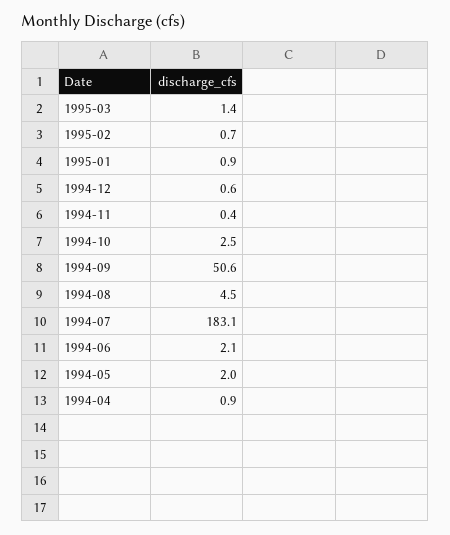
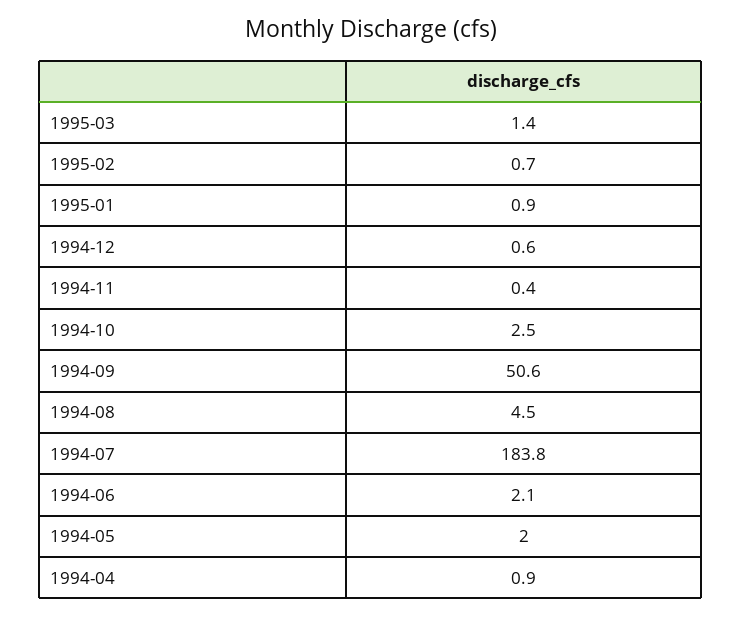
  {
    "1995-03": 1.4,
    "1995-02": 0.7,
    "1995-01": 0.9,
    "1994-12": 0.6,
    "1994-11": 0.4,
    "1994-10": 2.5,
    "1994-09": 50.6,
    "1994-08": 4.5,
-   "1994-07": 183.1,
+   "1994-07": 183.8,
    "1994-06": 2.1,
    "1994-05": 2,
    "1994-04": 0.9
  }

